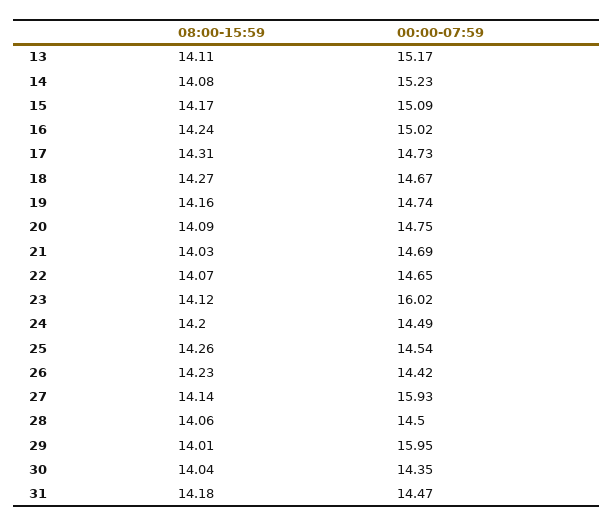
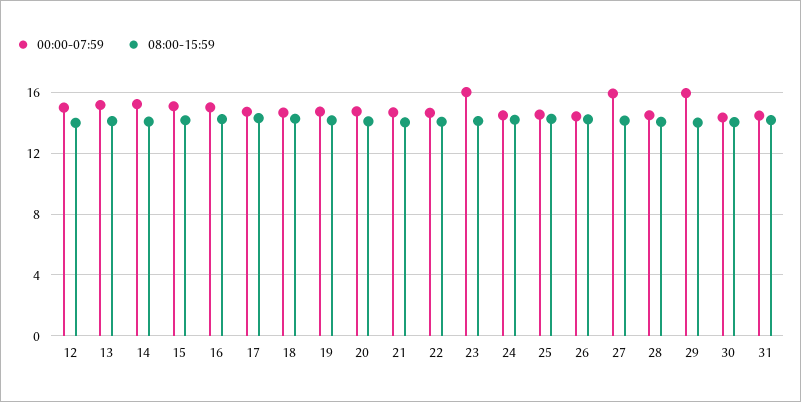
  {
    "08:00-15:59": {
      "13": 14.11,
      "14": 14.08,
      "15": 14.17,
      "16": 14.24,
      "17": 14.31,
      "18": 14.27,
      "19": 14.16,
      "20": 14.09,
      "21": 14.03,
      "22": 14.07,
      "23": 14.12,
      "24": 14.2,
      "25": 14.26,
      "26": 14.23,
      "27": 14.14,
      "28": 14.06,
      "29": 14.01,
      "30": 14.04,
-     "31": 14.18
+     "31": 14.18,
+     "12": 14
    },
    "00:00-07:59": {
      "13": 15.17,
      "14": 15.23,
      "15": 15.09,
      "16": 15.02,
      "17": 14.73,
      "18": 14.67,
      "19": 14.74,
      "20": 14.75,
      "21": 14.69,
      "22": 14.65,
      "23": 16.02,
      "24": 14.49,
      "25": 14.54,
      "26": 14.42,
      "27": 15.93,
      "28": 14.5,
      "29": 15.95,
      "30": 14.35,
-     "31": 14.47
+     "31": 14.47,
+     "12": 15
    }
  }

